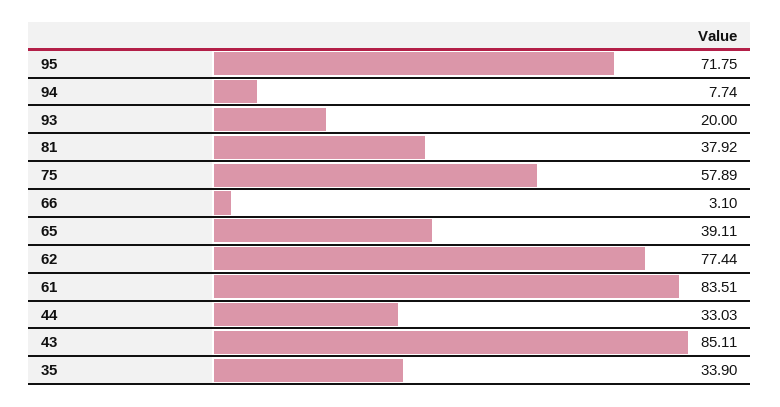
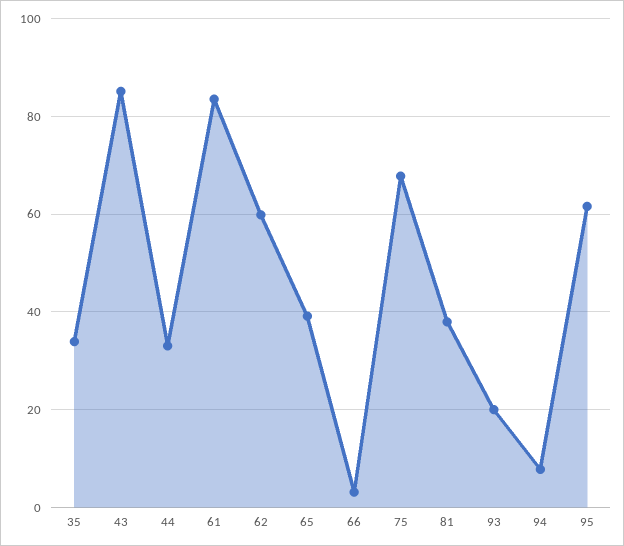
  {
-   "95": 71.75,
+   "95": 62,
    "94": 7.74,
    "93": 20,
    "81": 37.92,
-   "75": 57.89,
+   "75": 68,
    "66": 3.1,
    "65": 39.11,
-   "62": 77.44,
+   "62": 60,
    "61": 83.51,
    "44": 33.03,
    "43": 85.11,
    "35": 33.9
  }

